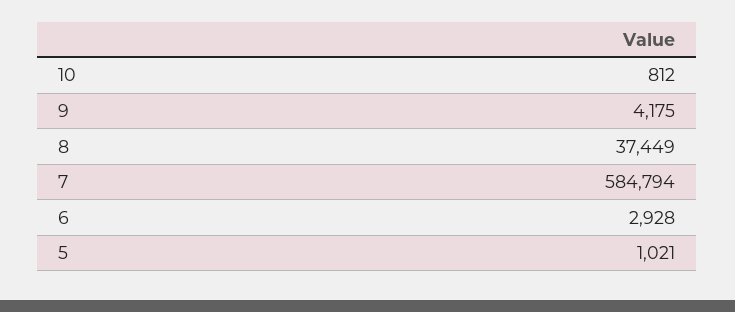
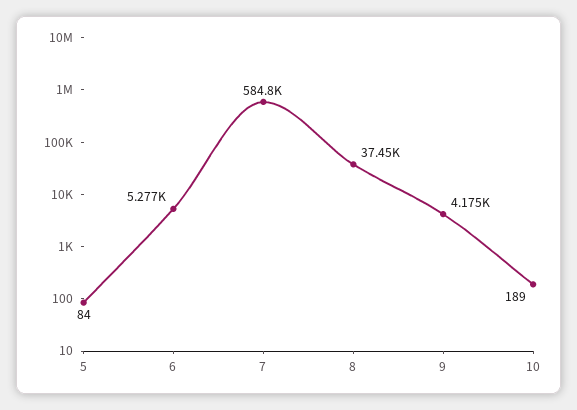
  {
-   "10": 812,
+   "10": 189,
    "9": 4175,
    "8": 37449,
    "7": 584794,
-   "6": 2928,
+   "6": 5277,
-   "5": 1021
+   "5": 84
  }

